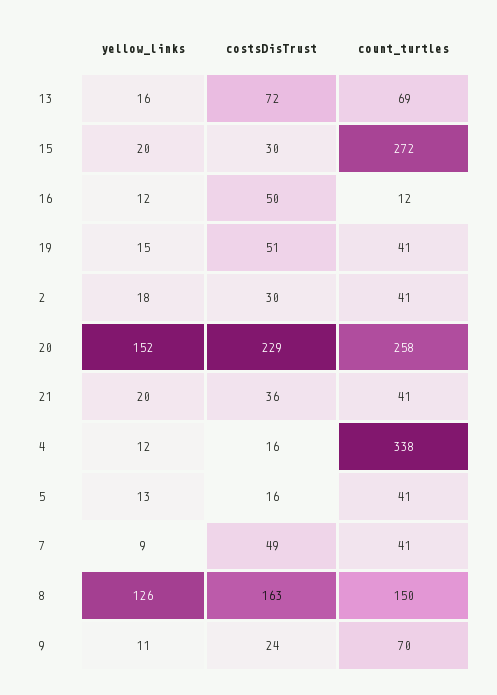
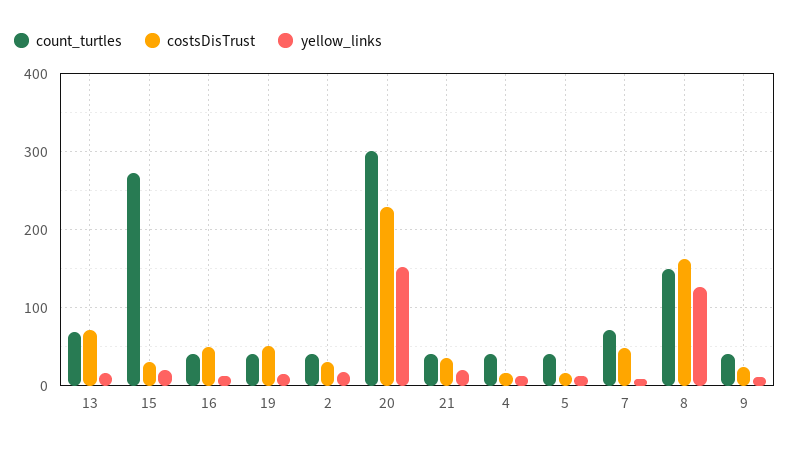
  {
    "yellow_links": {
      "13": 16,
      "15": 20,
      "16": 12,
      "19": 15,
      "2": 18,
      "20": 152,
      "21": 20,
      "4": 12,
      "5": 13,
      "7": 9,
      "8": 126,
      "9": 11
    },
    "costsDisTrust": {
      "13": 72,
      "15": 30,
      "16": 50,
      "19": 51,
      "2": 30,
      "20": 229,
      "21": 36,
      "4": 16,
      "5": 16,
      "7": 49,
      "8": 163,
      "9": 24
    },
    "count_turtles": {
      "13": 69,
      "15": 272,
-     "16": 12,
+     "16": 40,
      "19": 41,
      "2": 41,
-     "20": 258,
+     "20": 300,
      "21": 41,
-     "4": 338,
+     "4": 40,
      "5": 41,
-     "7": 41,
+     "7": 70,
      "8": 150,
-     "9": 70
+     "9": 40
    }
  }

